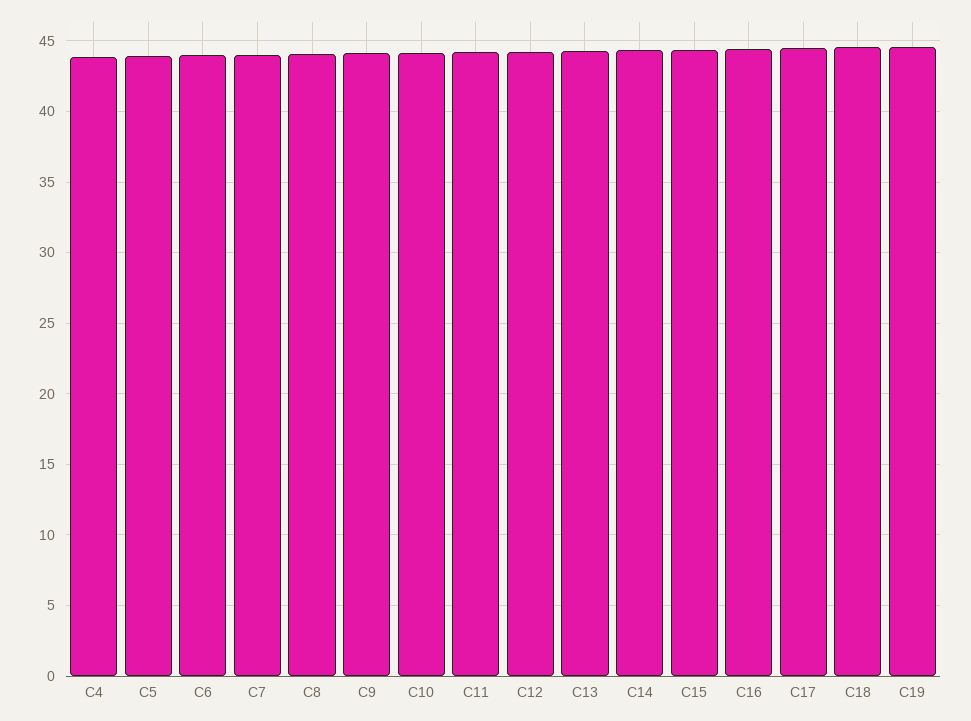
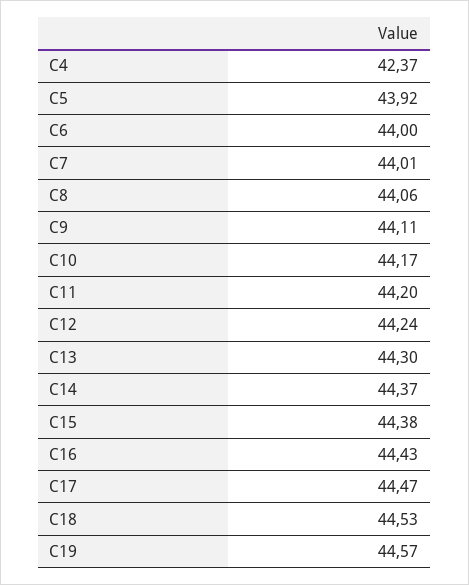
  {
-   "C4": 44,
+   "C4": 42.37,
    "C5": 43.92,
    "C6": 44,
    "C7": 44.01,
    "C8": 44.06,
    "C9": 44.11,
    "C10": 44.17,
    "C11": 44.2,
    "C12": 44.24,
    "C13": 44.3,
    "C14": 44.37,
    "C15": 44.38,
    "C16": 44.43,
    "C17": 44.47,
    "C18": 44.53,
    "C19": 44.57
  }

